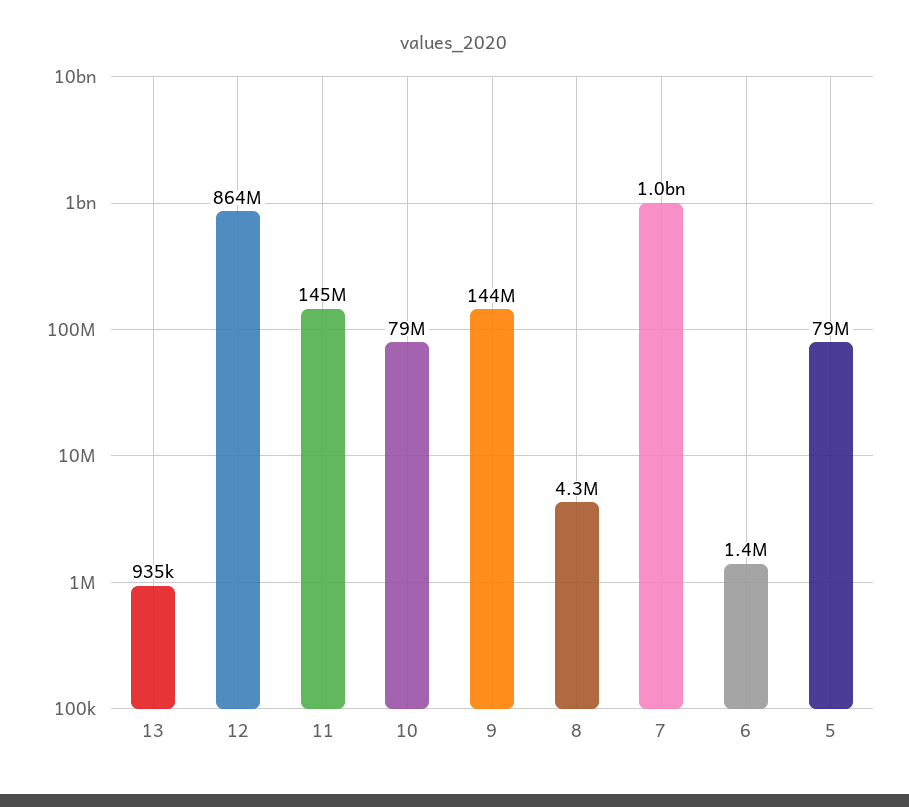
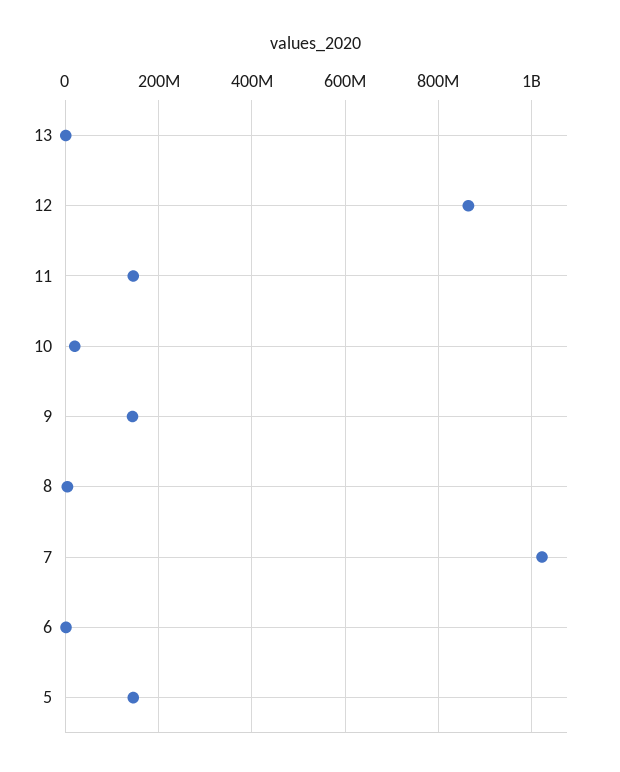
  {
    "13": 935000,
    "12": 864000000,
    "11": 145000000,
-   "10": 79000000,
+   "10": 20000000,
    "9": 144000000,
    "8": 4300000,
    "7": 1000000000,
    "6": 1400000,
-   "5": 79000000
+   "5": 140000000
  }

